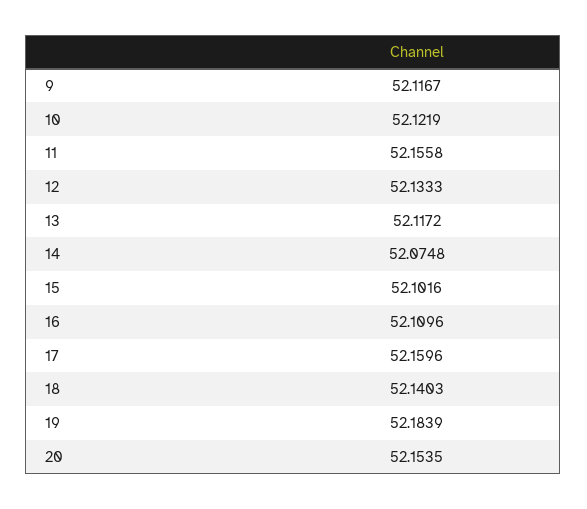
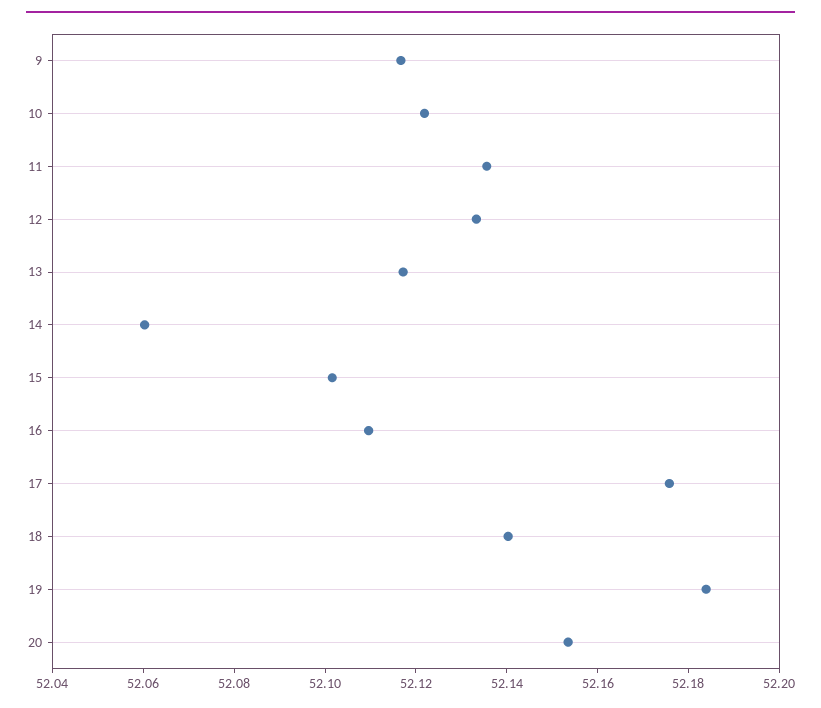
  {
    "9": 52.1167,
    "10": 52.1219,
-   "11": 52.1558,
+   "11": 52.135,
    "12": 52.1333,
    "13": 52.1172,
-   "14": 52.0748,
+   "14": 52.06,
    "15": 52.1016,
    "16": 52.1096,
-   "17": 52.1596,
+   "17": 52.175,
    "18": 52.1403,
    "19": 52.1839,
    "20": 52.1535
  }

